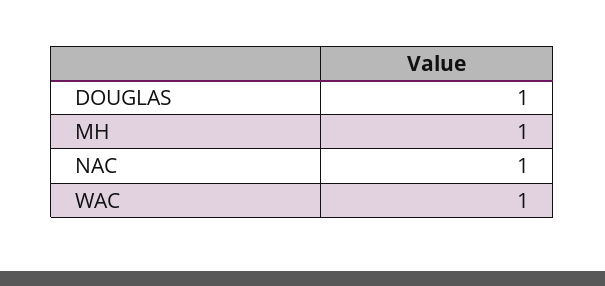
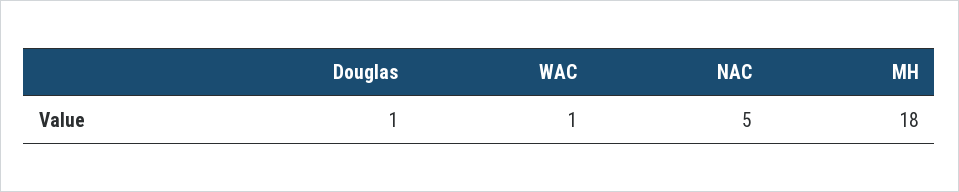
  {
    "DOUGLAS": 1,
-   "MH": 1,
+   "MH": 18,
-   "NAC": 1,
+   "NAC": 5,
    "WAC": 1
  }

